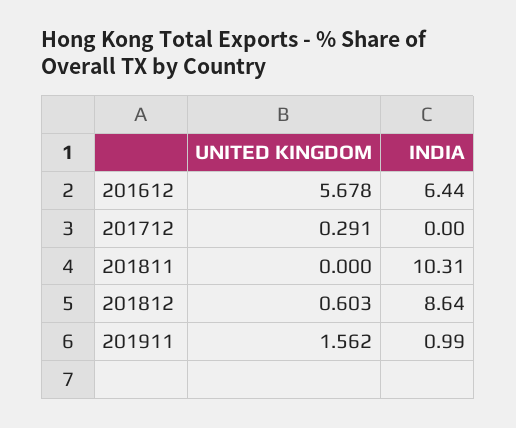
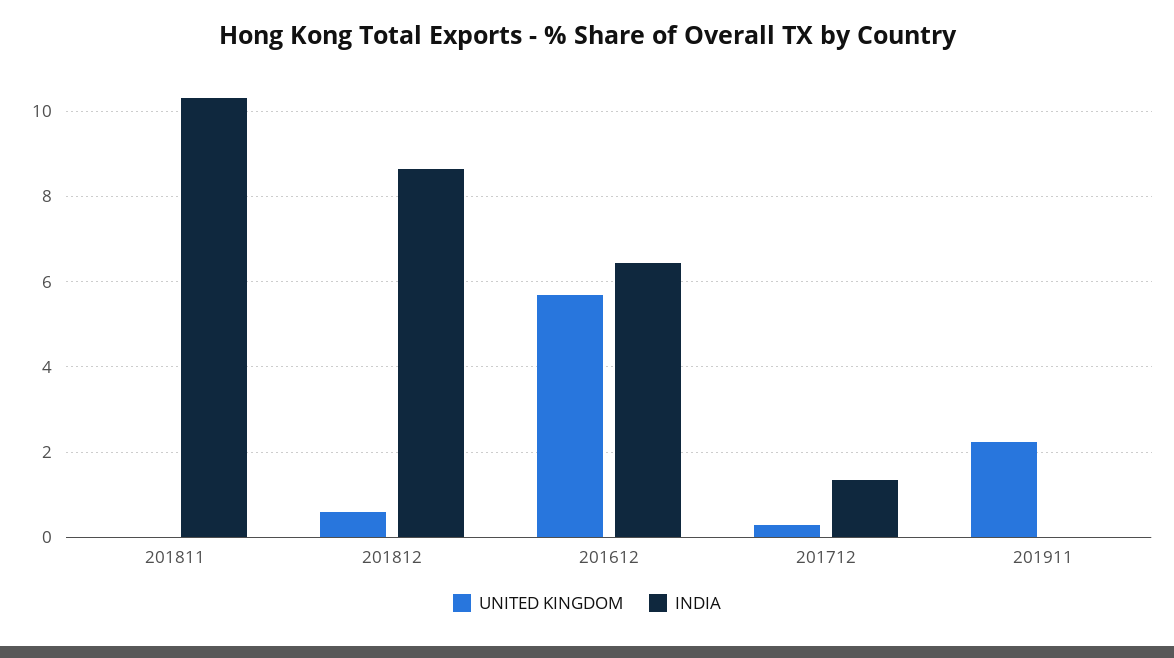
  {
    "UNITED KINGDOM": {
      "201612": 5.678,
      "201712": 0.291,
      "201811": 0,
      "201812": 0.603,
-     "201911": 1.562
+     "201911": 2.2
    },
    "INDIA": {
      "201612": 6.44,
-     "201712": 0,
+     "201712": 1.4,
      "201811": 10.31,
      "201812": 8.64,
-     "201911": 0.99
+     "201911": 0
    }
  }

